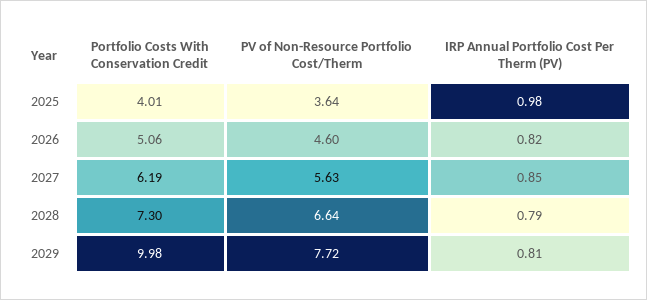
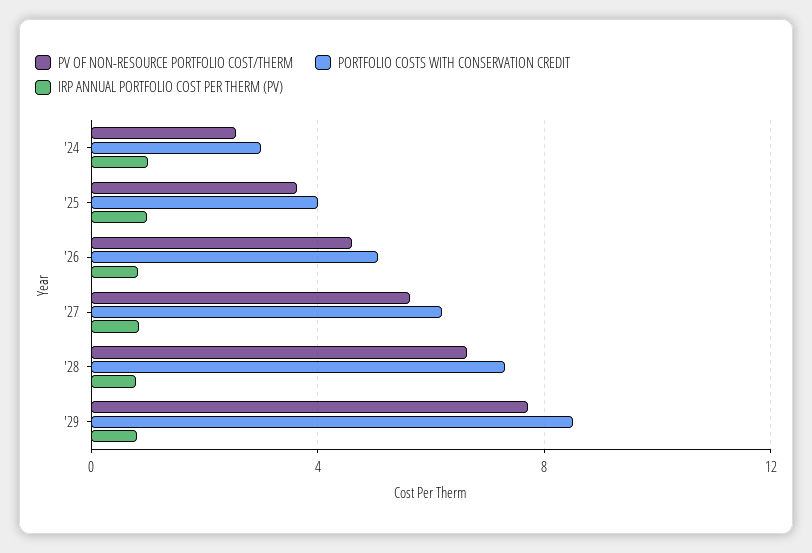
  {
    "Portfolio Costs With Conservation Credit": {
      "2025": 4.01,
      "2026": 5.06,
      "2027": 6.19,
      "2028": 7.3,
-     "2029": 9.98
+     "2029": 8.5,
+     "'24": 3
    },
    "PV of Non-Resource Portfolio Cost/Therm": {
      "2025": 3.64,
      "2026": 4.6,
      "2027": 5.63,
      "2028": 6.64,
-     "2029": 7.72
+     "2029": 7.72,
+     "'24": 2.5
    },
    "IRP Annual Portfolio Cost Per Therm (PV)": {
      "2025": 0.98,
      "2026": 0.82,
      "2027": 0.85,
      "2028": 0.79,
-     "2029": 0.81
+     "2029": 0.81,
+     "'24": 1
    }
  }

